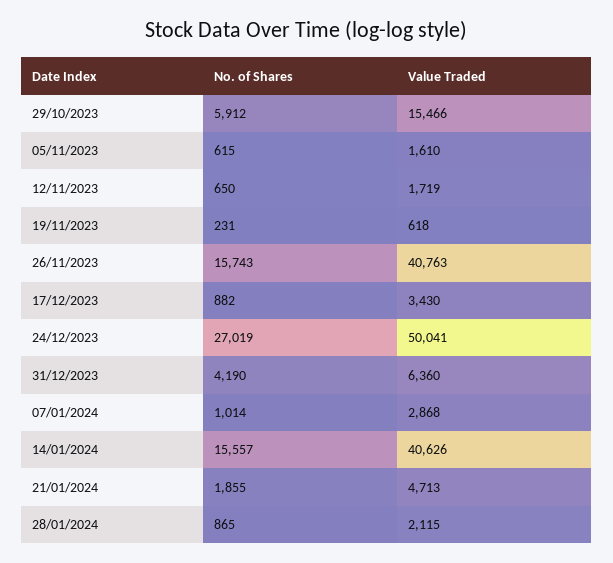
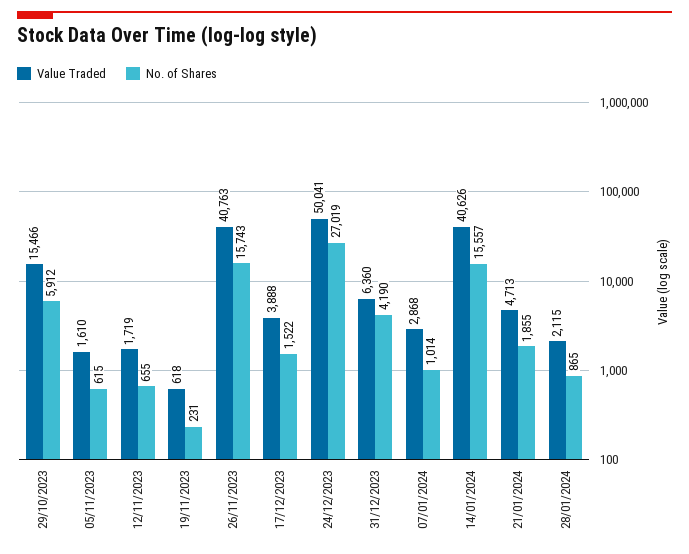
  {
    "No. of Shares": {
      "29/10/2023": 5912,
      "05/11/2023": 615,
-     "12/11/2023": 650,
+     "12/11/2023": 655,
      "19/11/2023": 231,
      "26/11/2023": 15743,
-     "17/12/2023": 882,
+     "17/12/2023": 1522,
      "24/12/2023": 27019,
      "31/12/2023": 4190,
      "07/01/2024": 1014,
      "14/01/2024": 15557,
      "21/01/2024": 1855,
      "28/01/2024": 865
    },
    "Value Traded": {
      "29/10/2023": 15466,
      "05/11/2023": 1610,
      "12/11/2023": 1719,
      "19/11/2023": 618,
      "26/11/2023": 40763,
-     "17/12/2023": 3430,
+     "17/12/2023": 3888,
      "24/12/2023": 50041,
      "31/12/2023": 6360,
      "07/01/2024": 2868,
      "14/01/2024": 40626,
      "21/01/2024": 4713,
      "28/01/2024": 2115
    }
  }

